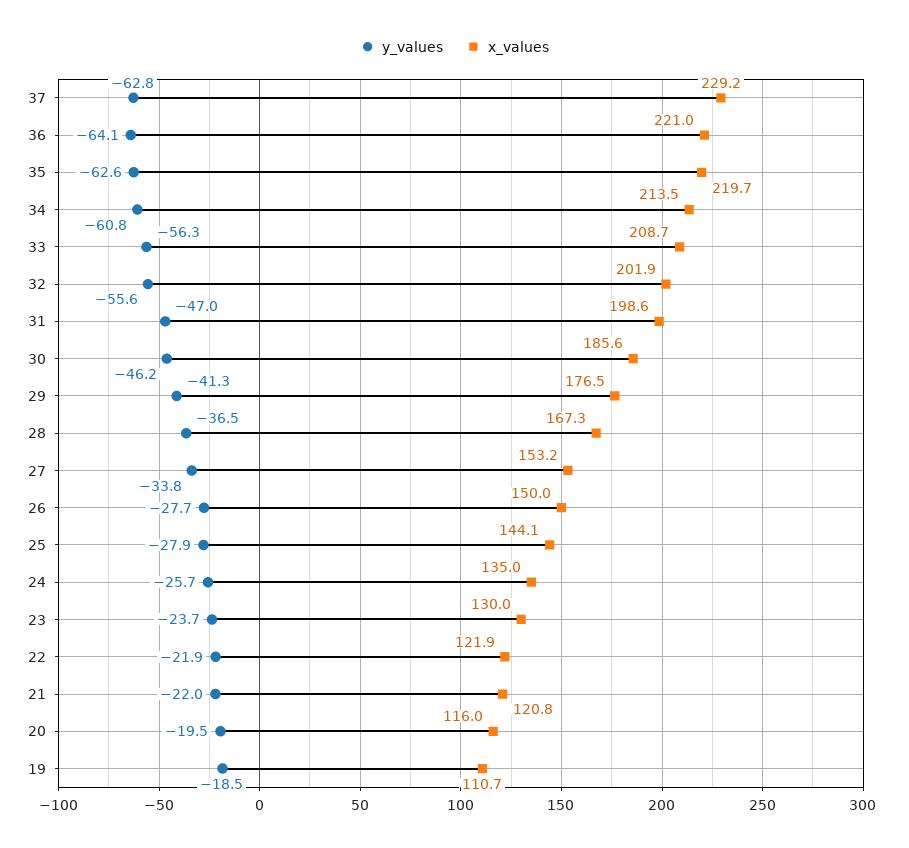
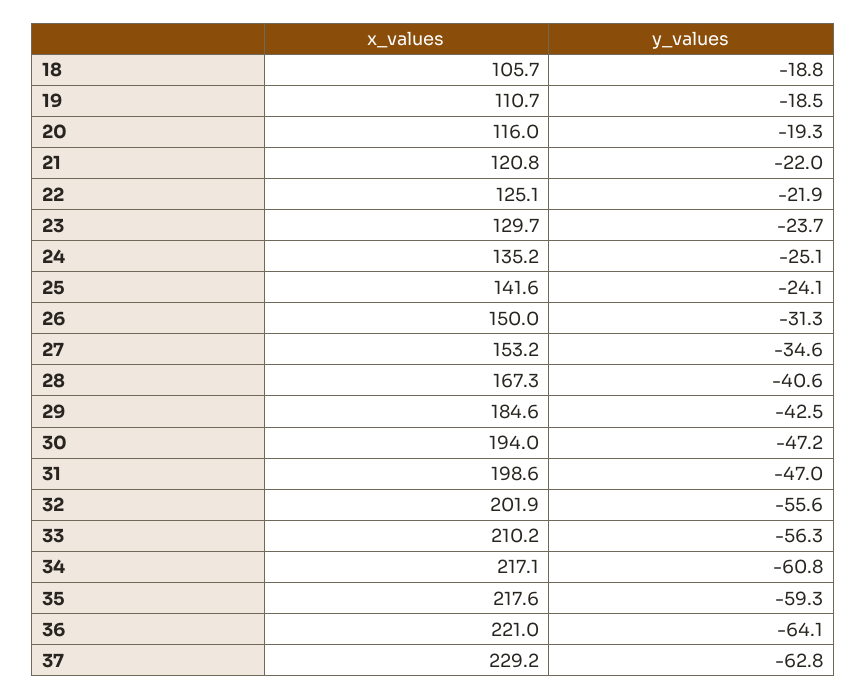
  {
    "y_values": {
      "37": -62.8,
      "36": -64.1,
-     "35": -62.6,
+     "35": -59.3,
      "34": -60.8,
      "33": -56.3,
      "32": -55.6,
      "31": -47,
-     "30": -46.2,
+     "30": -47.2,
-     "29": -41.3,
+     "29": -42.5,
-     "28": -36.5,
+     "28": -40.6,
-     "27": -33.8,
+     "27": -34.6,
-     "26": -27.7,
+     "26": -31.3,
-     "25": -27.9,
+     "25": -24.1,
-     "24": -25.7,
+     "24": -25.1,
      "23": -23.7,
      "22": -21.9,
      "21": -22,
-     "20": -19.5,
+     "20": -19.3,
-     "19": -18.5
+     "19": -18.5,
+     "18": -18.8
    },
    "x_values": {
      "37": 229.2,
      "36": 221,
-     "35": 219.7,
+     "35": 217.6,
-     "34": 213.5,
+     "34": 217.1,
-     "33": 208.7,
+     "33": 210.2,
      "32": 201.9,
      "31": 198.6,
-     "30": 185.6,
+     "30": 194,
-     "29": 176.5,
+     "29": 184.6,
      "28": 167.3,
      "27": 153.2,
      "26": 150,
-     "25": 144.1,
+     "25": 141.6,
-     "24": 135,
+     "24": 135.2,
-     "23": 130,
+     "23": 129.7,
-     "22": 121.9,
+     "22": 125.1,
      "21": 120.8,
      "20": 116,
-     "19": 110.7
+     "19": 110.7,
+     "18": 105.7
    }
  }

